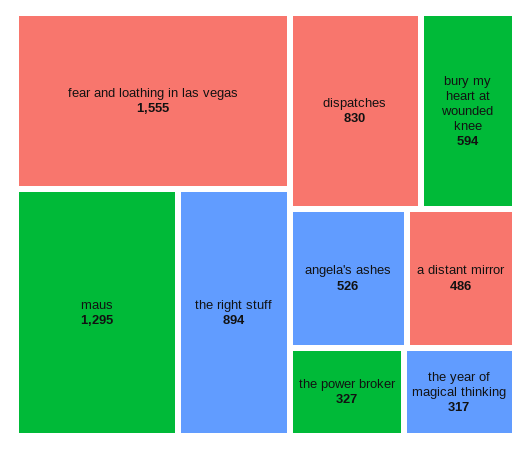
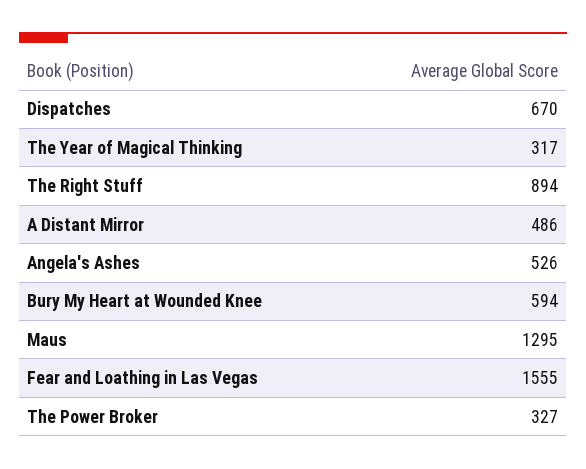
  {
    "fear and loathing in las vegas": 1555,
    "maus": 1295,
    "the right stuff": 894,
-   "dispatches": 830,
+   "dispatches": 670,
    "bury my heart at wounded knee": 594,
    "angela's ashes": 526,
    "a distant mirror": 486,
    "the power broker": 327,
    "the year of magical thinking": 317
  }

